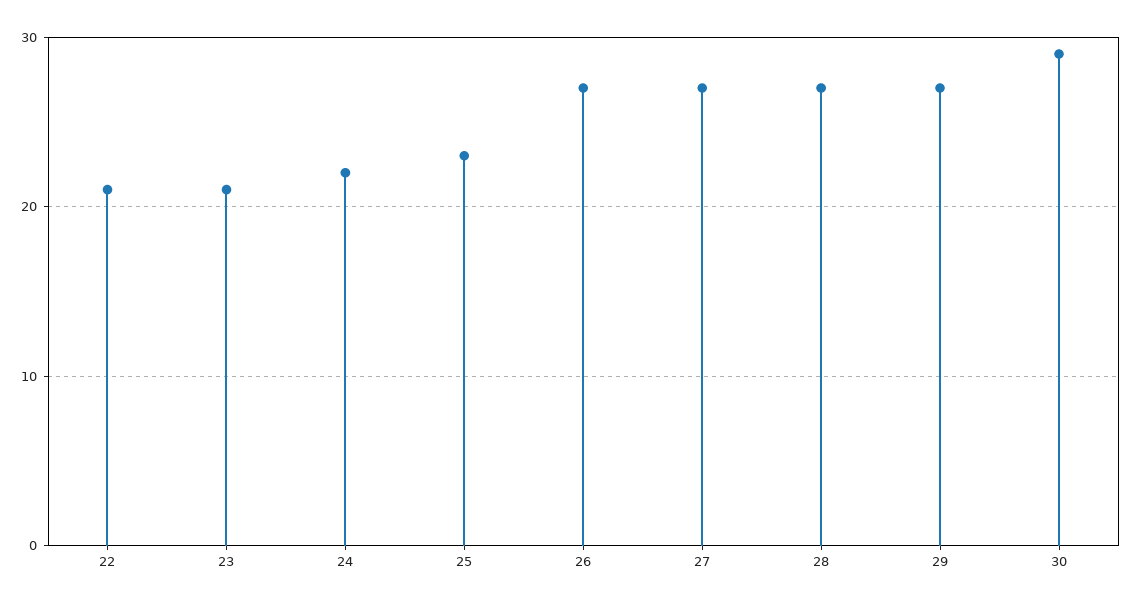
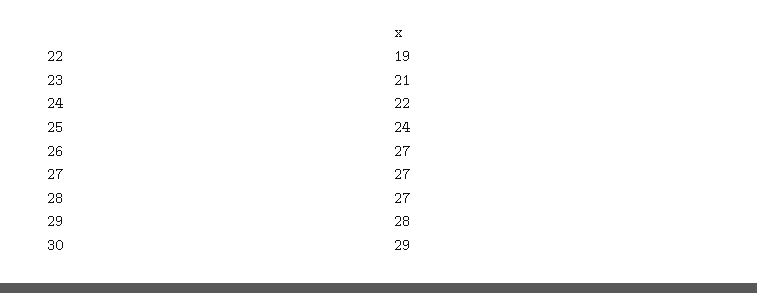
  {
-   "22": 21,
+   "22": 19,
    "23": 21,
    "24": 22,
-   "25": 23,
+   "25": 24,
    "26": 27,
    "27": 27,
    "28": 27,
-   "29": 27,
+   "29": 28,
    "30": 29
  }

